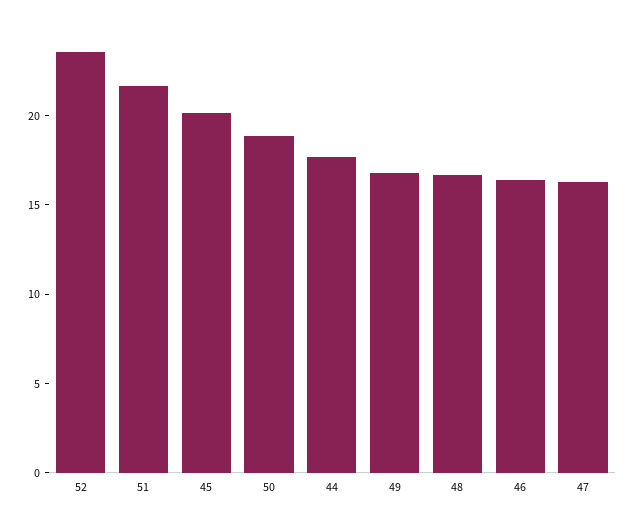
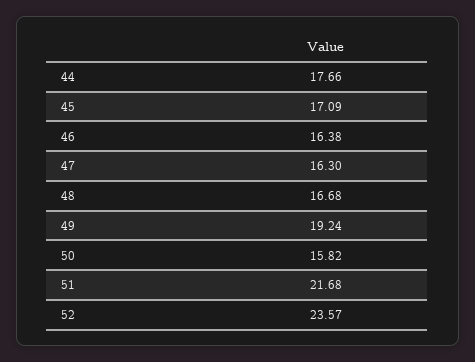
  {
    "52": 23.57,
    "51": 21.68,
-   "45": 20,
+   "45": 17.09,
-   "50": 19,
+   "50": 15.82,
    "44": 17.66,
-   "49": 17,
+   "49": 19.24,
    "48": 16.68,
    "46": 16.38,
    "47": 16.3
  }

